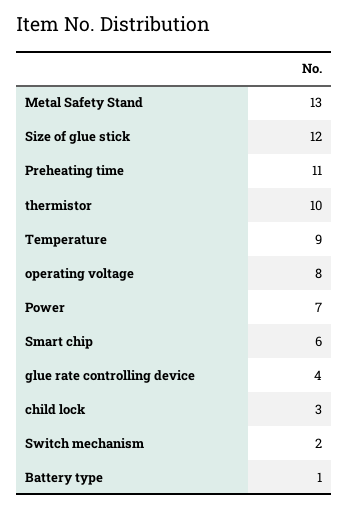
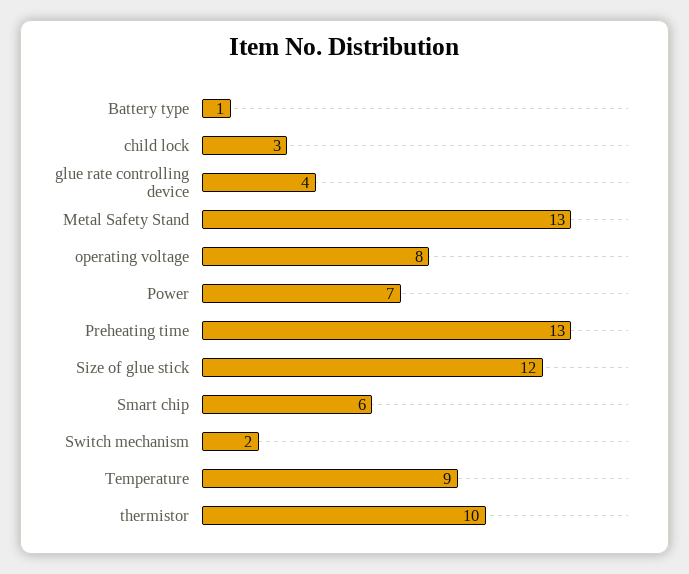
  {
    "Metal Safety Stand": 13,
    "Size of glue stick": 12,
-   "Preheating time": 11,
+   "Preheating time": 13,
    "thermistor": 10,
    "Temperature": 9,
    "operating voltage": 8,
    "Power": 7,
    "Smart chip": 6,
    "glue rate controlling device": 4,
    "child lock": 3,
    "Switch mechanism": 2,
    "Battery type": 1
  }

